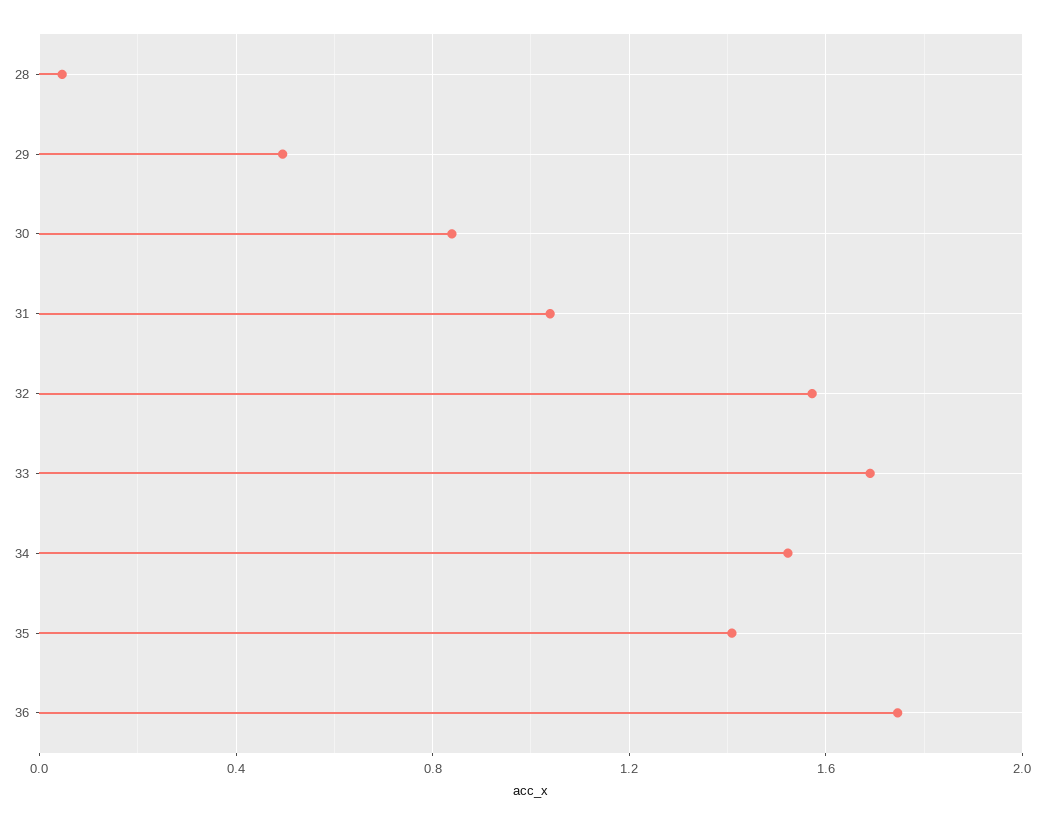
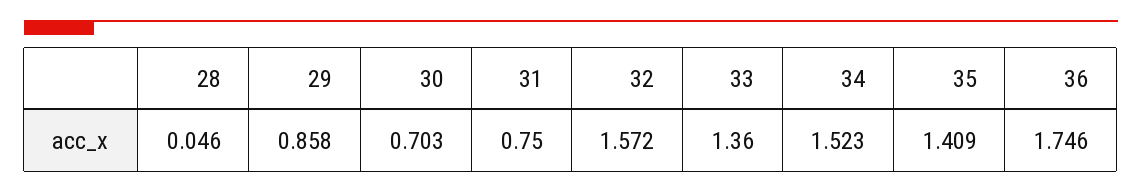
  {
    "28": 0.046,
-   "29": 0.5,
+   "29": 0.858,
-   "30": 0.85,
+   "30": 0.703,
-   "31": 1.05,
+   "31": 0.75,
    "32": 1.572,
-   "33": 1.7,
+   "33": 1.36,
    "34": 1.523,
    "35": 1.409,
    "36": 1.746
  }

